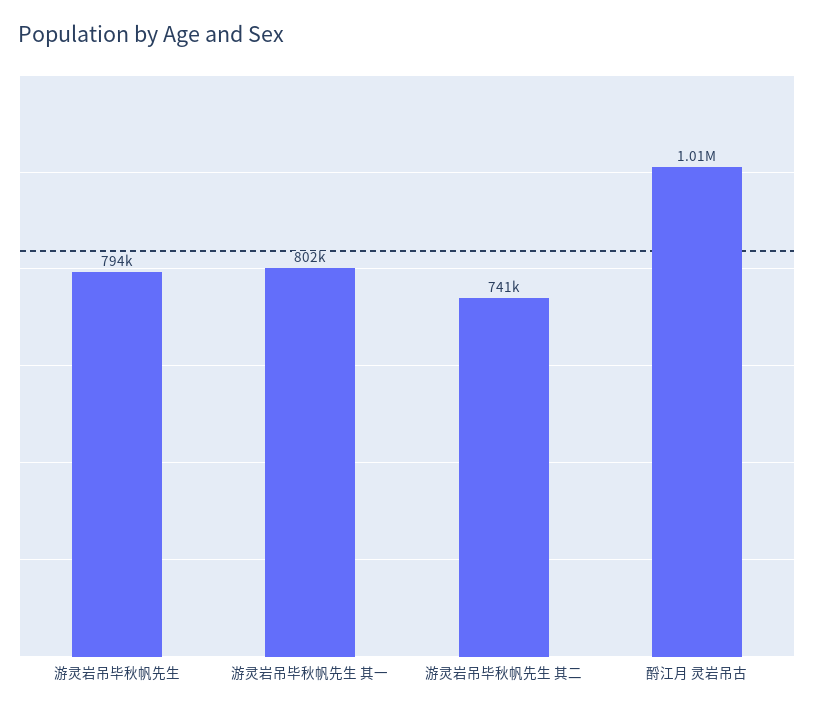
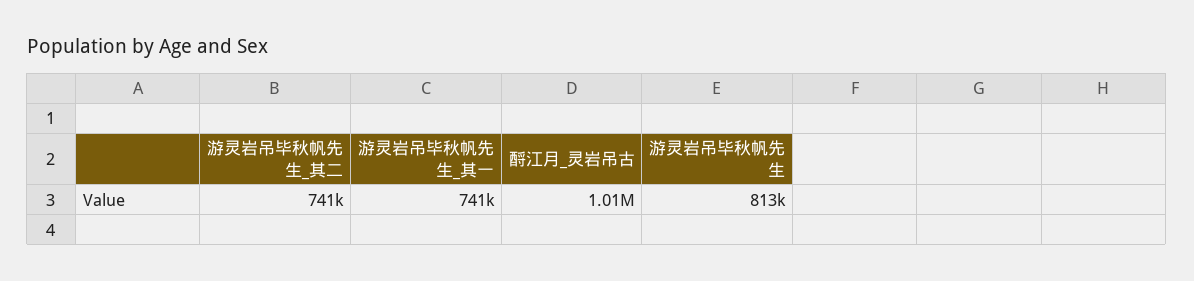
  {
-   "游灵岩吊毕秋帆先生": 794000,
+   "游灵岩吊毕秋帆先生": 813000,
-   "游灵岩吊毕秋帆先生 其一": 802000,
+   "游灵岩吊毕秋帆先生 其一": 741000,
    "游灵岩吊毕秋帆先生 其二": 741000,
    "酹江月 灵岩吊古": 1010000
  }

